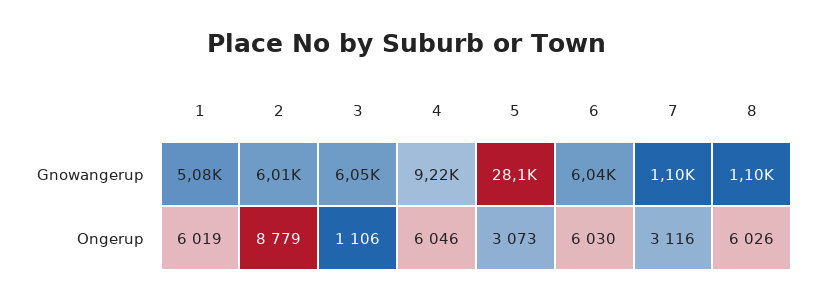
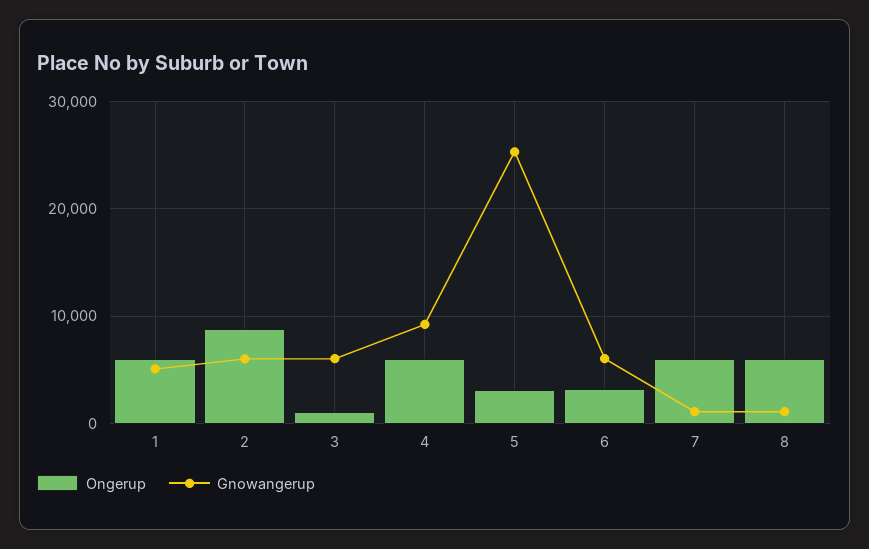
  {
    "Gnowangerup": {
      "1": 5080,
      "2": 6010,
      "3": 6050,
      "4": 9220,
-     "5": 28100,
+     "5": 25000,
      "6": 6040,
      "7": 1100,
      "8": 1100
    },
    "Ongerup": {
      "1": 6019,
      "2": 8779,
      "3": 1106,
      "4": 6046,
      "5": 3073,
-     "6": 6030,
+     "6": 3000,
-     "7": 3116,
+     "7": 6000,
      "8": 6026
    }
  }

